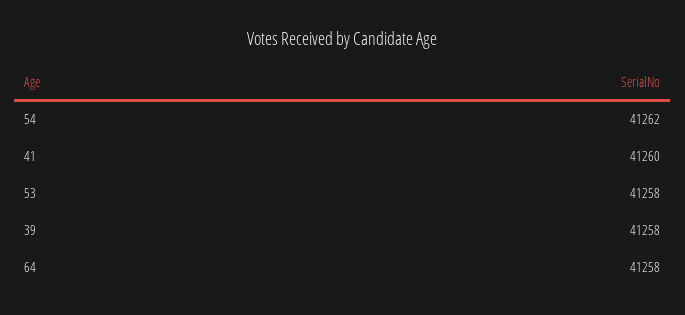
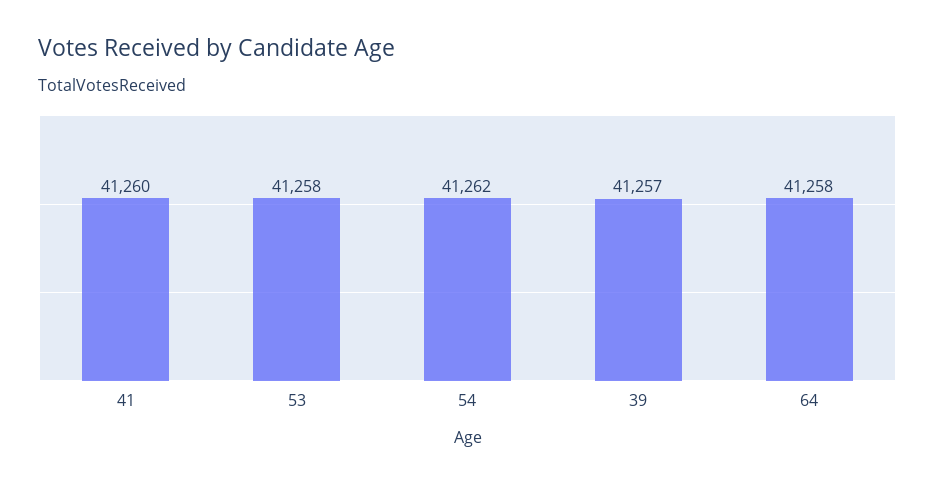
  {
    "54": 41262,
    "41": 41260,
    "53": 41258,
-   "39": 41258,
+   "39": 41257,
    "64": 41258
  }

